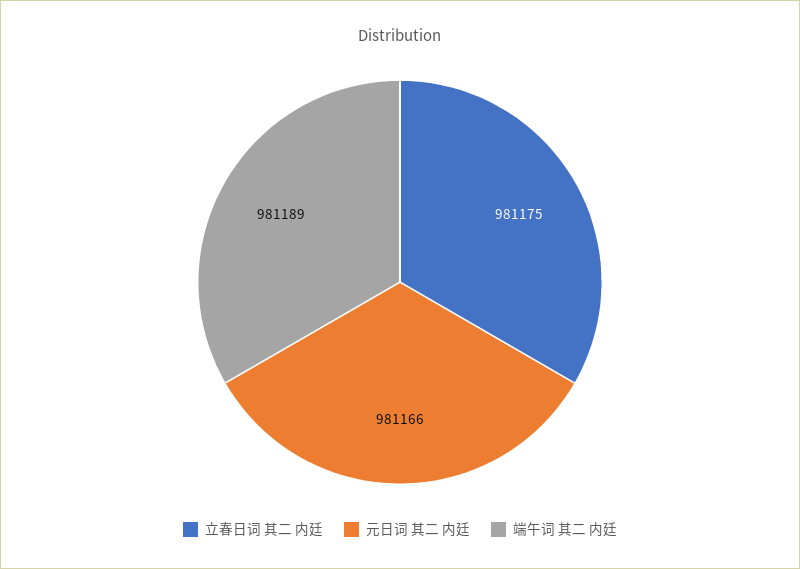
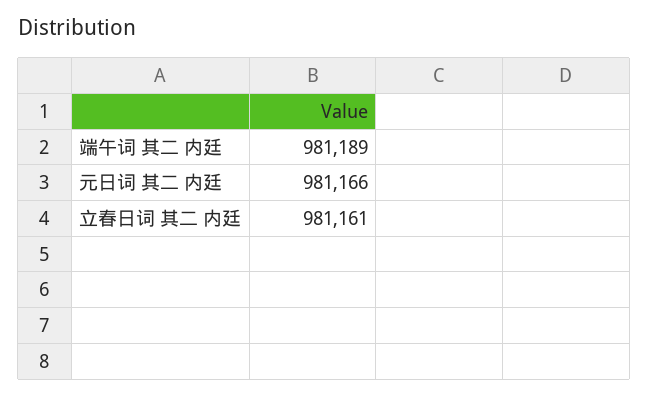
  {
-   "立春日词 其二 内廷": 981175,
+   "立春日词 其二 内廷": 981161,
    "元日词 其二 内廷": 981166,
    "端午词 其二 内廷": 981189
  }

